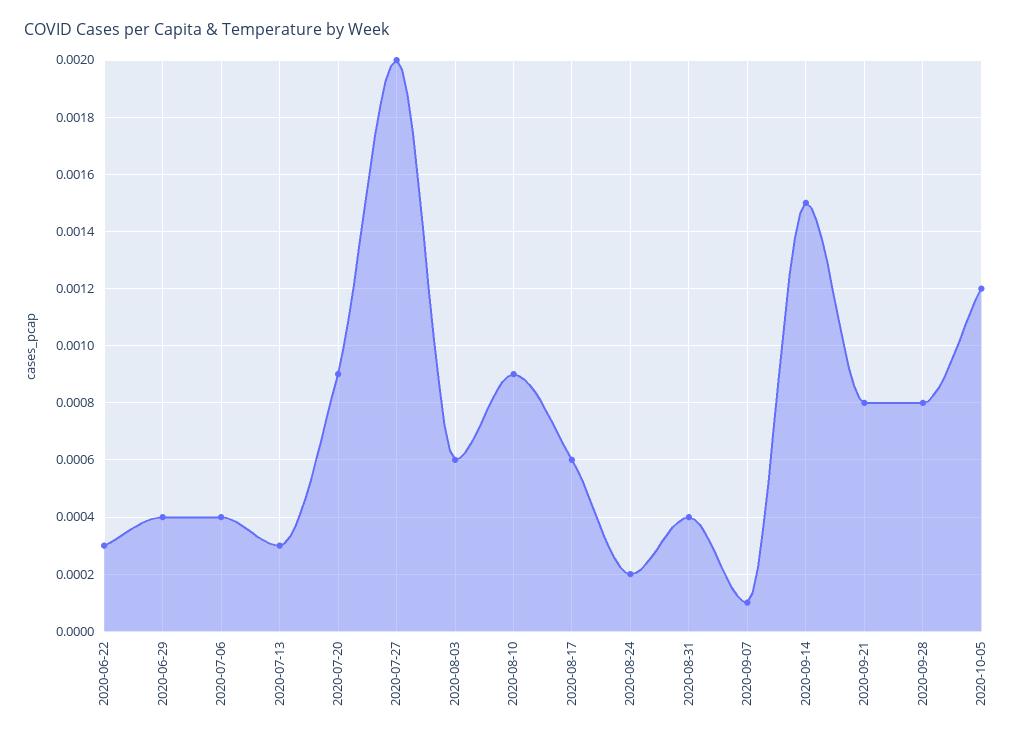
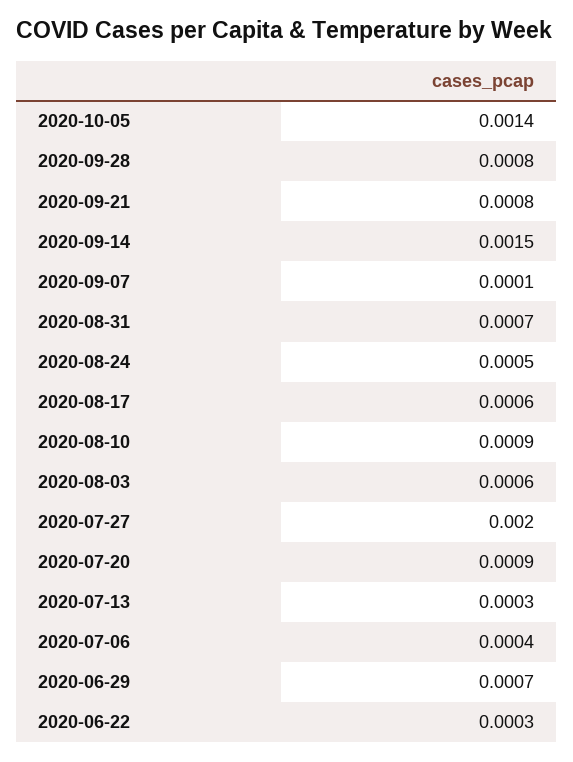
  {
    "2020-06-22": 0.0003,
-   "2020-06-29": 0.0004,
+   "2020-06-29": 0.0007,
    "2020-07-06": 0.0004,
    "2020-07-13": 0.0003,
    "2020-07-20": 0.0009,
    "2020-07-27": 0.002,
    "2020-08-03": 0.0006,
    "2020-08-10": 0.0009,
    "2020-08-17": 0.0006,
-   "2020-08-24": 0.0002,
+   "2020-08-24": 0.0005,
-   "2020-08-31": 0.0004,
+   "2020-08-31": 0.0007,
    "2020-09-07": 0.0001,
    "2020-09-14": 0.0015,
    "2020-09-21": 0.0008,
    "2020-09-28": 0.0008,
-   "2020-10-05": 0.0012
+   "2020-10-05": 0.0014
  }

